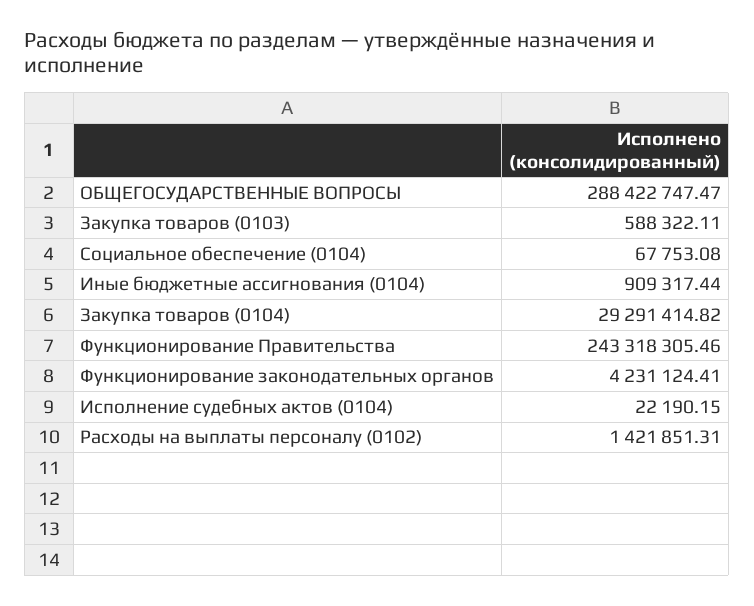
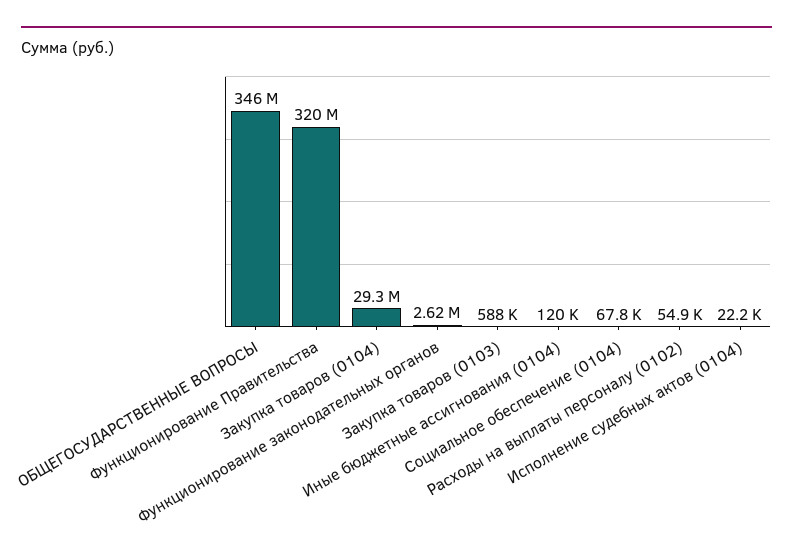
  {
-   "ОБЩЕГОСУДАРСТВЕННЫЕ ВОПРОСЫ": 288422747.47,
+   "ОБЩЕГОСУДАРСТВЕННЫЕ ВОПРОСЫ": 346000000,
    "Закупка товаров (0103)": 588322.11,
    "Социальное обеспечение (0104)": 67753.08,
-   "Иные бюджетные ассигнования (0104)": 909317.44,
+   "Иные бюджетные ассигнования (0104)": 120000,
    "Закупка товаров (0104)": 29291414.82,
-   "Функционирование Правительства": 243318305.46,
+   "Функционирование Правительства": 320000000,
-   "Функционирование законодательных органов": 4231124.41,
+   "Функционирование законодательных органов": 2620000,
    "Исполнение судебных актов (0104)": 22190.15,
-   "Расходы на выплаты персоналу (0102)": 1421851.31
+   "Расходы на выплаты персоналу (0102)": 54900
  }

